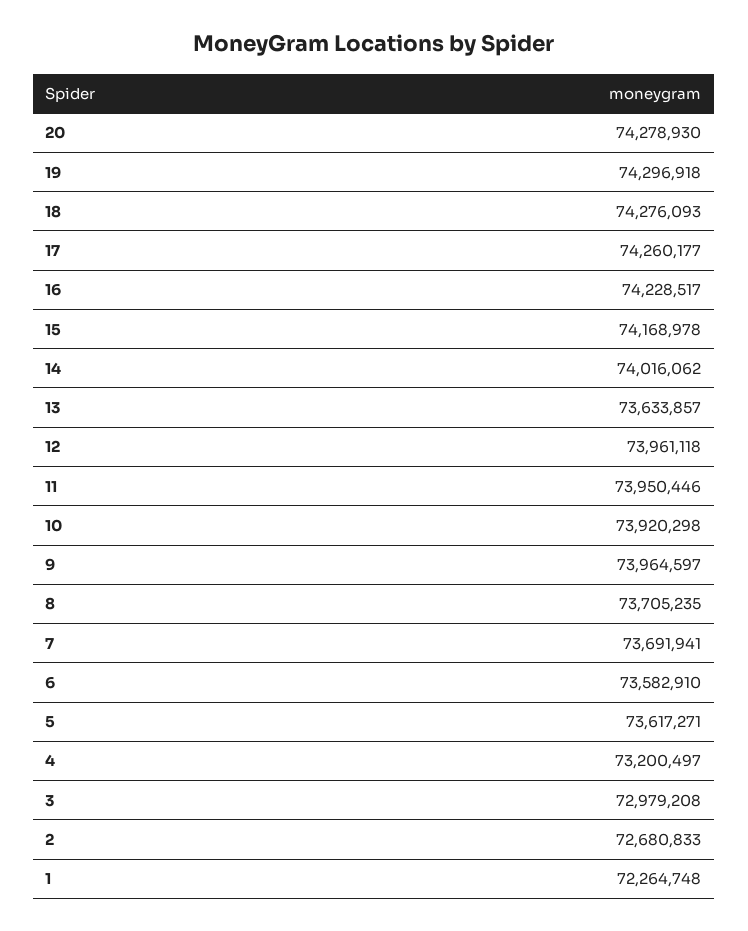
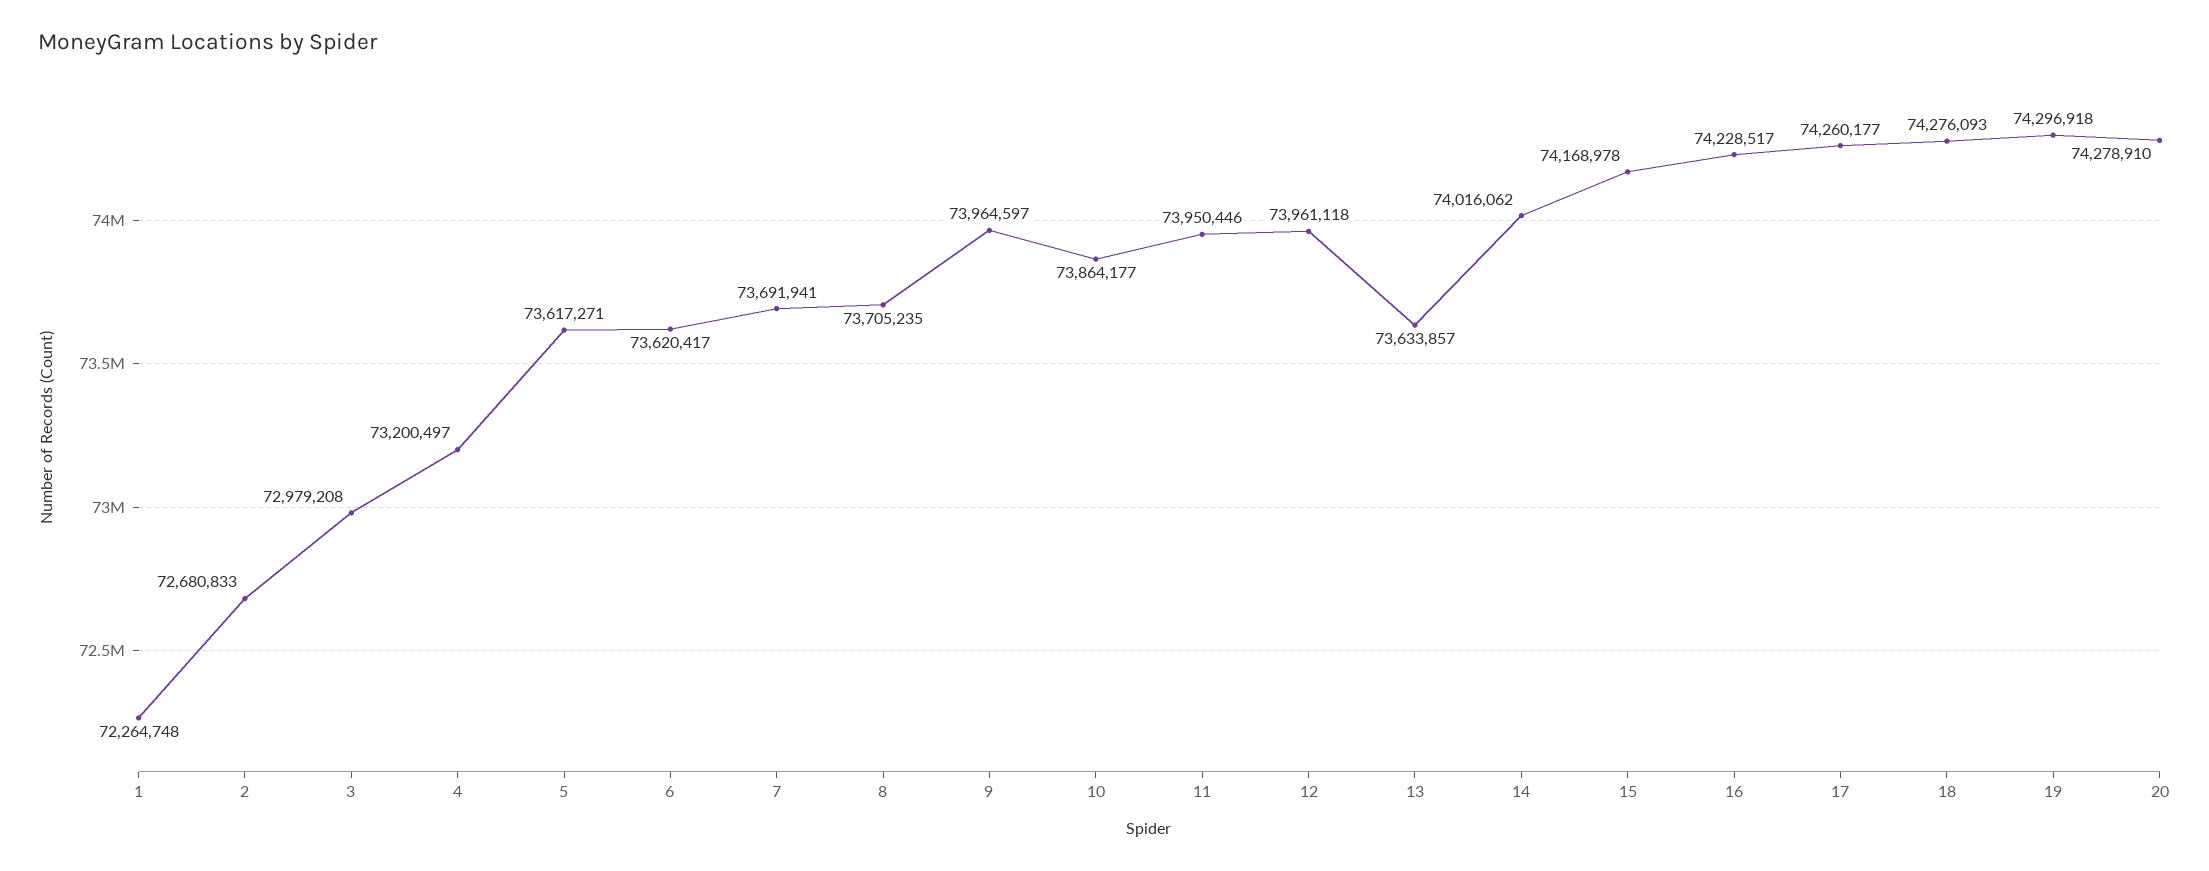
  {
-   "20": 74278930,
+   "20": 74278910,
    "19": 74296918,
    "18": 74276093,
    "17": 74260177,
    "16": 74228517,
    "15": 74168978,
    "14": 74016062,
    "13": 73633857,
    "12": 73961118,
    "11": 73950446,
-   "10": 73920298,
+   "10": 73864177,
    "9": 73964597,
    "8": 73705235,
    "7": 73691941,
-   "6": 73582910,
+   "6": 73620417,
    "5": 73617271,
    "4": 73200497,
    "3": 72979208,
    "2": 72680833,
    "1": 72264748
  }

